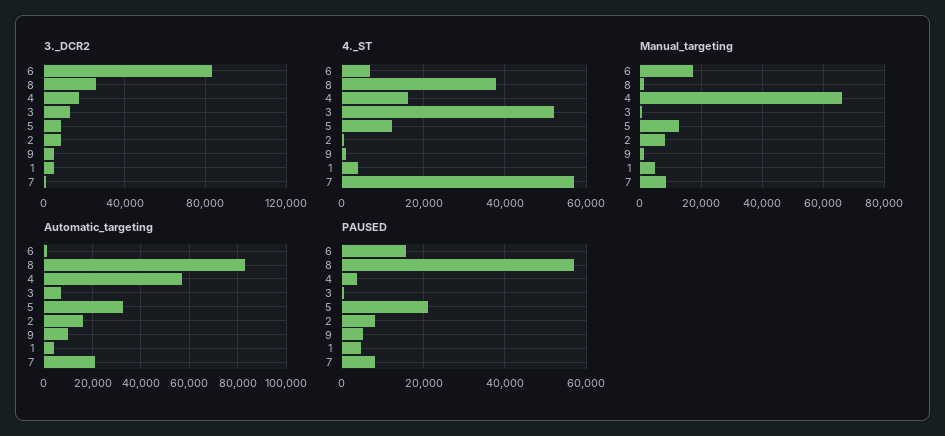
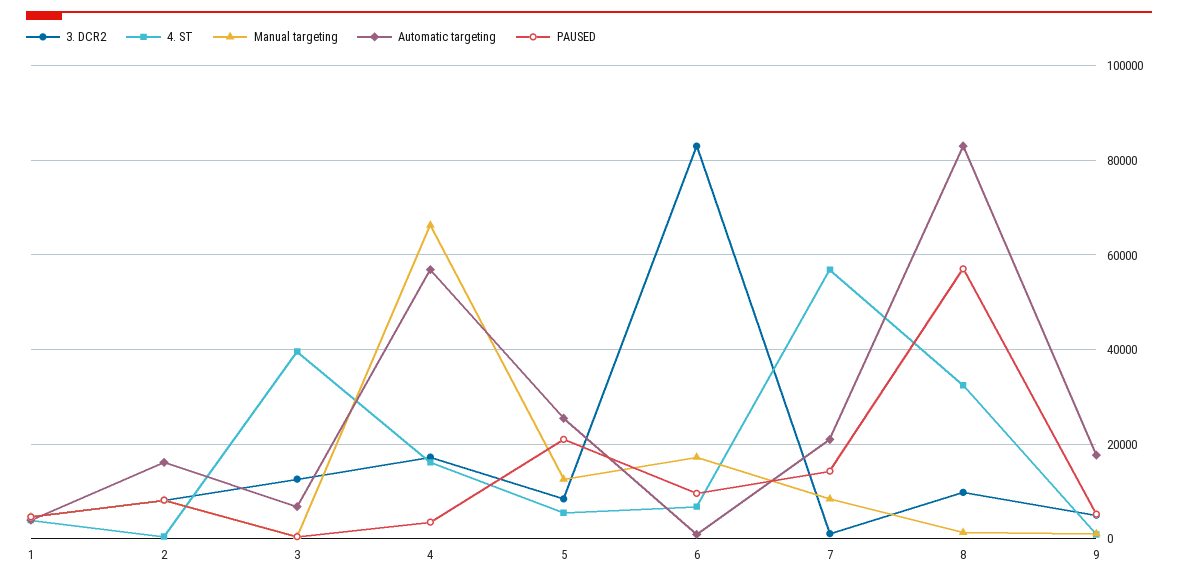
  {
    "3._DCR2": {
      "6": 84000,
-     "8": 25000,
+     "8": 10000,
      "4": 18000,
      "3": 12000,
      "5": 8000,
      "2": 8000,
      "9": 6000,
      "1": 4000,
      "7": 2000
    },
    "4._ST": {
      "6": 6000,
-     "8": 38000,
+     "8": 32000,
      "4": 16000,
-     "3": 52000,
+     "3": 40000,
-     "5": 12000,
+     "5": 6000,
      "2": 0,
      "9": 0,
      "1": 4000,
      "7": 56000
    },
    "Manual_targeting": {
      "6": 18000,
      "8": 2000,
      "4": 66000,
      "3": 0,
      "5": 12000,
      "2": 8000,
      "9": 2000,
      "1": 4000,
      "7": 8000
    },
    "Automatic_targeting": {
      "6": 0,
      "8": 84000,
      "4": 56000,
      "3": 6000,
-     "5": 32500,
+     "5": 26000,
      "2": 16000,
-     "9": 10000,
+     "9": 18000,
      "1": 4000,
      "7": 20000
    },
    "PAUSED": {
-     "6": 16000,
+     "6": 10000,
      "8": 58000,
      "4": 4000,
      "3": 0,
      "5": 20000,
      "2": 8000,
      "9": 6000,
      "1": 4000,
-     "7": 8000
+     "7": 14000
    }
  }

